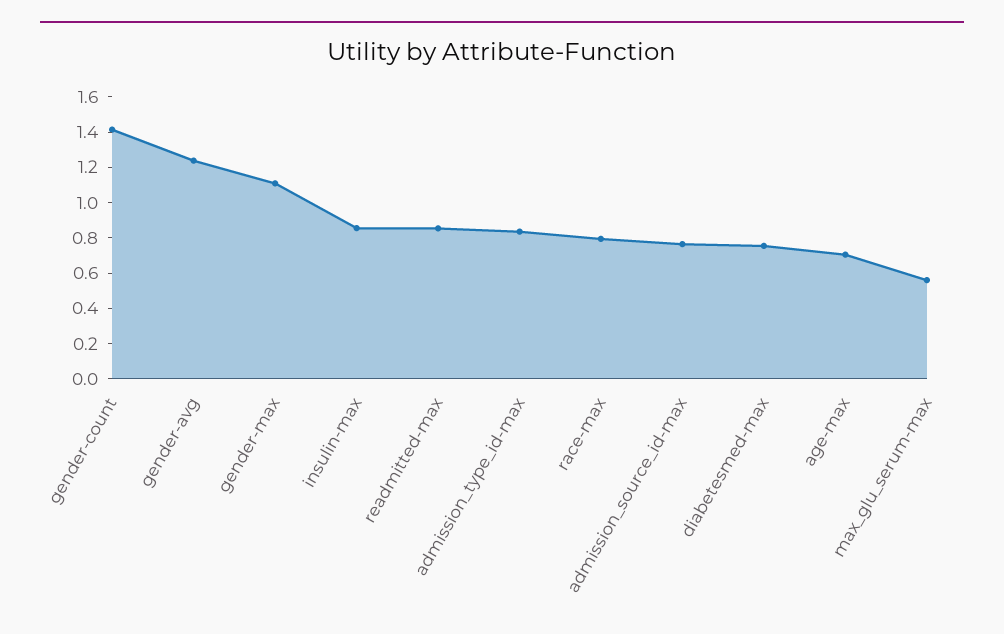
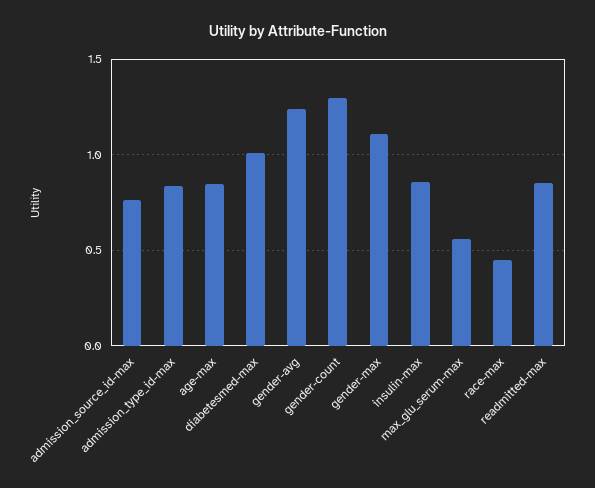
  {
-   "gender-count": 1.4,
+   "gender-count": 1.3,
    "gender-avg": 1.25,
    "gender-max": 1.1,
    "insulin-max": 0.85,
    "readmitted-max": 0.85,
    "admission_type_id-max": 0.85,
-   "race-max": 0.8,
+   "race-max": 0.45,
    "admission_source_id-max": 0.75,
-   "diabetesmed-max": 0.75,
+   "diabetesmed-max": 1,
-   "age-max": 0.7,
+   "age-max": 0.85,
    "max_glu_serum-max": 0.55
  }

